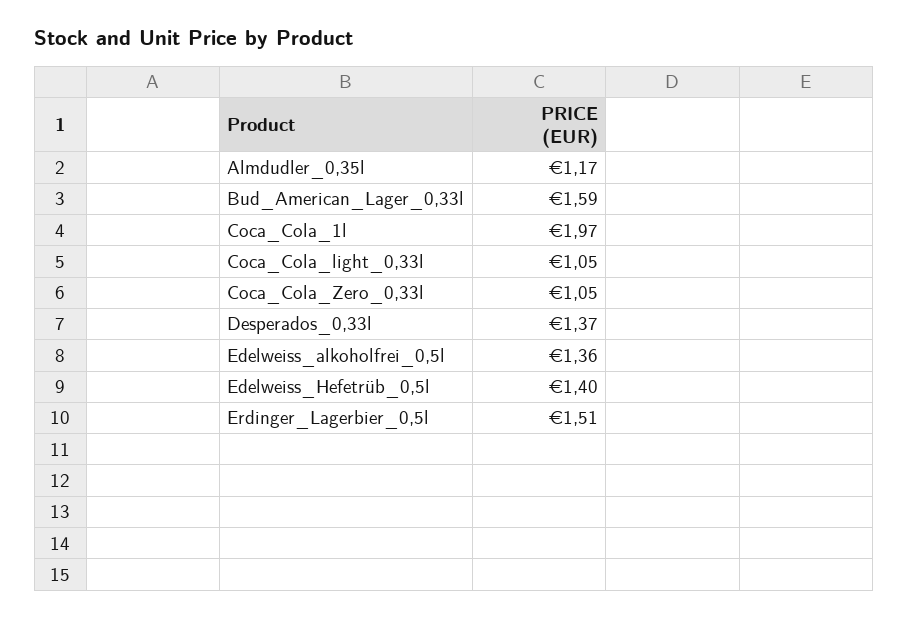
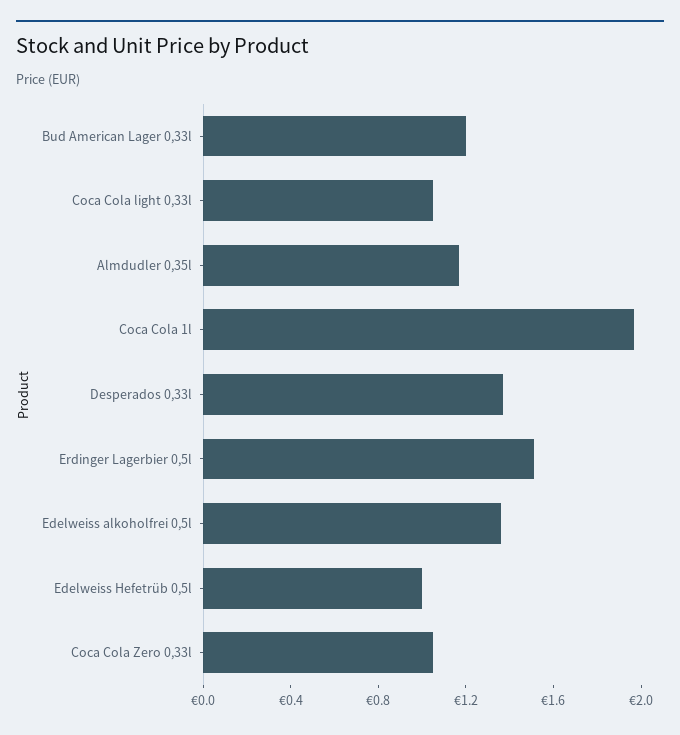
  {
    "Almdudler_0,35l": 1.17,
-   "Bud_American_Lager_0,33l": 1.59,
+   "Bud_American_Lager_0,33l": 1.2,
    "Coca_Cola_1l": 1.97,
    "Coca_Cola_light_0,33l": 1.05,
    "Coca_Cola_Zero_0,33l": 1.05,
    "Desperados_0,33l": 1.37,
    "Edelweiss_alkoholfrei_0,5l": 1.36,
-   "Edelweiss_Hefetrüb_0,5l": 1.4,
+   "Edelweiss_Hefetrüb_0,5l": 1,
    "Erdinger_Lagerbier_0,5l": 1.51
  }

